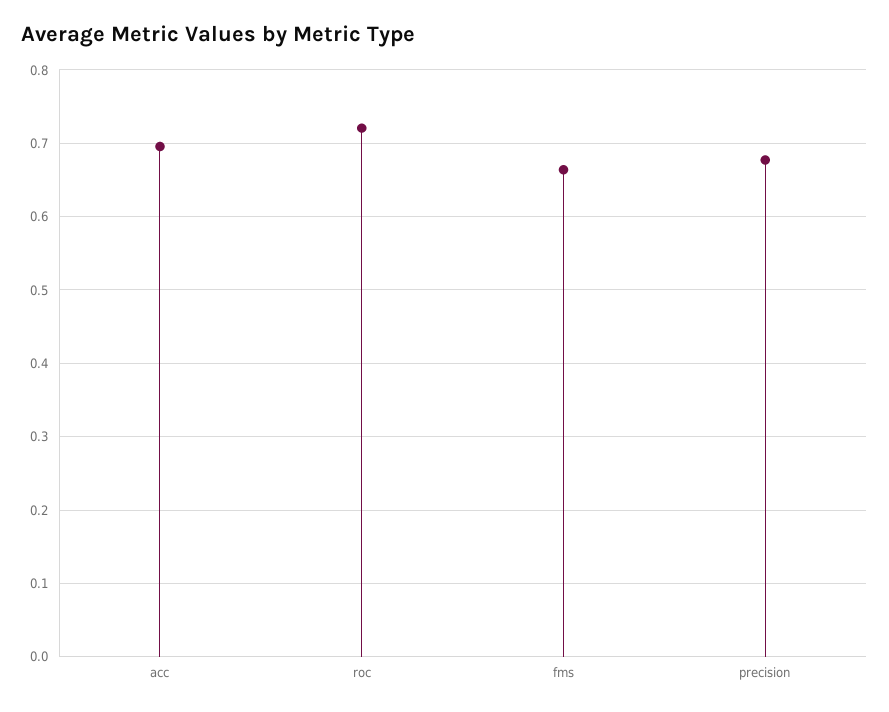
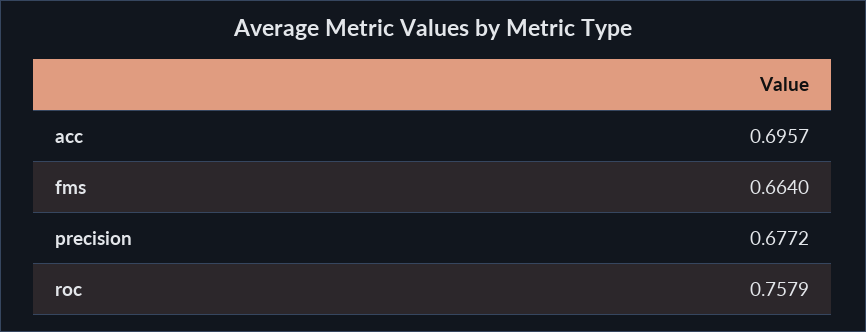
  {
    "acc": 0.6957,
-   "roc": 0.72,
+   "roc": 0.7579,
    "fms": 0.664,
    "precision": 0.6772
  }

